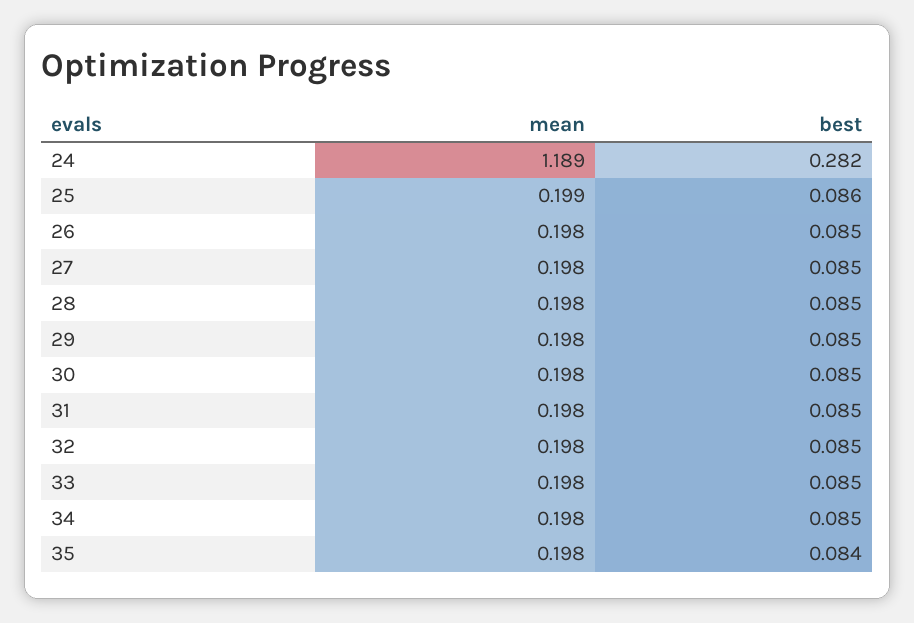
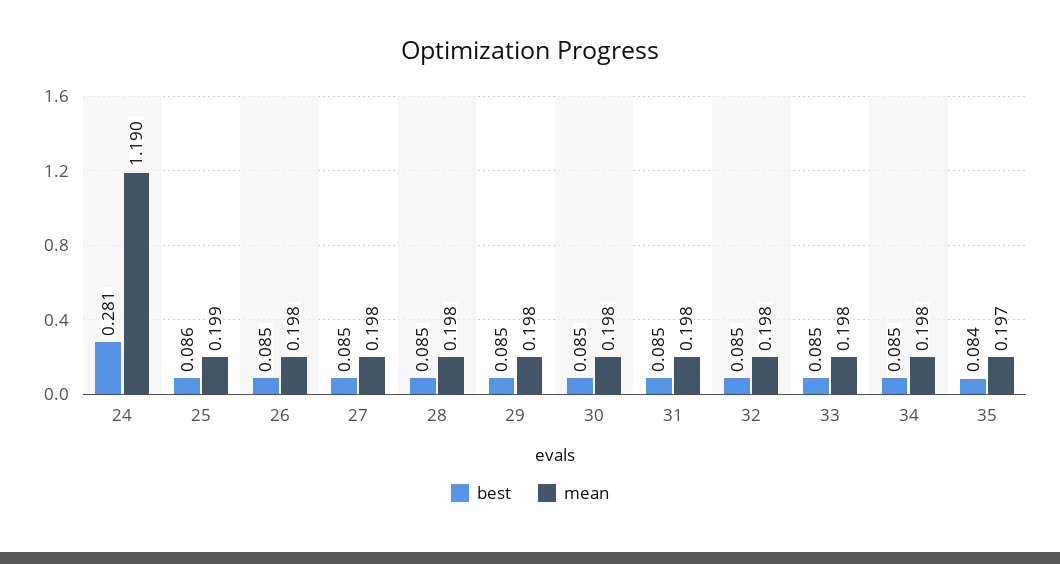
  {
    "mean": {
-     "24": 1.189,
+     "24": 1.19,
      "25": 0.199,
      "26": 0.198,
      "27": 0.198,
      "28": 0.198,
      "29": 0.198,
      "30": 0.198,
      "31": 0.198,
      "32": 0.198,
      "33": 0.198,
      "34": 0.198,
-     "35": 0.198
+     "35": 0.197
    },
    "best": {
-     "24": 0.282,
+     "24": 0.281,
      "25": 0.086,
      "26": 0.085,
      "27": 0.085,
      "28": 0.085,
      "29": 0.085,
      "30": 0.085,
      "31": 0.085,
      "32": 0.085,
      "33": 0.085,
      "34": 0.085,
      "35": 0.084
    }
  }

